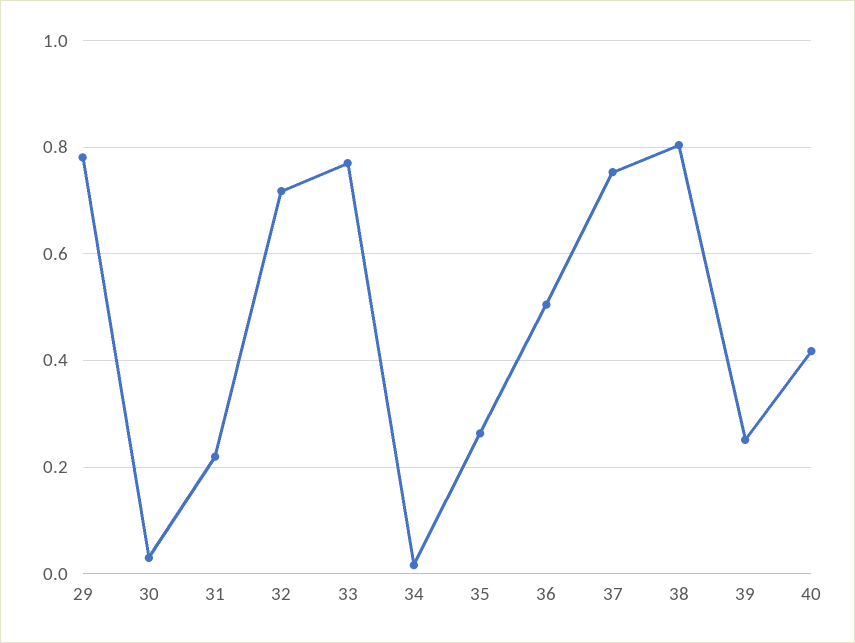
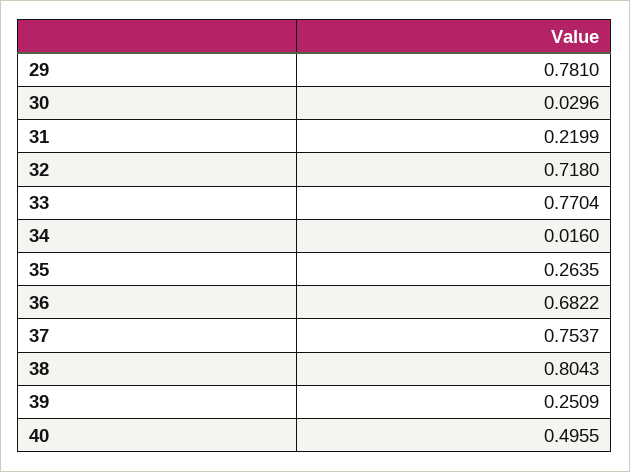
  {
    "29": 0.781,
    "30": 0.0296,
    "31": 0.2199,
    "32": 0.718,
    "33": 0.7704,
    "34": 0.016,
    "35": 0.2635,
-   "36": 0.5,
+   "36": 0.6822,
    "37": 0.7537,
    "38": 0.8043,
    "39": 0.2509,
-   "40": 0.42
+   "40": 0.4955
  }

